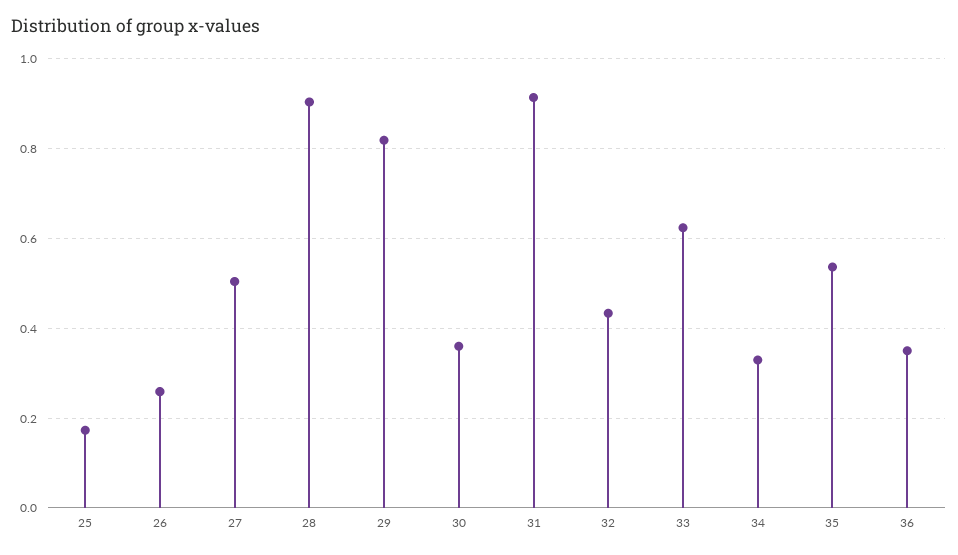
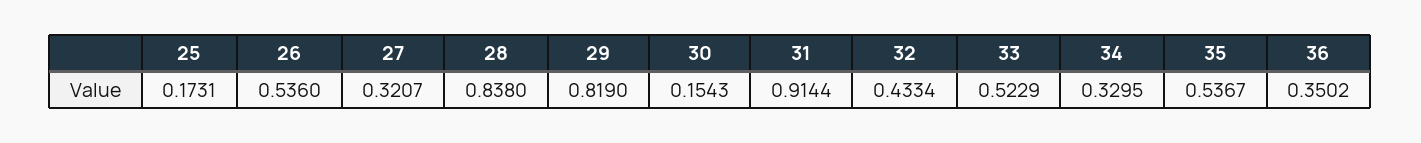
  {
    "25": 0.1731,
-   "26": 0.26,
+   "26": 0.536,
-   "27": 0.5,
+   "27": 0.3207,
-   "28": 0.9,
+   "28": 0.838,
    "29": 0.819,
-   "30": 0.36,
+   "30": 0.1543,
    "31": 0.9144,
    "32": 0.4334,
-   "33": 0.62,
+   "33": 0.5229,
    "34": 0.3295,
    "35": 0.5367,
    "36": 0.3502
  }

